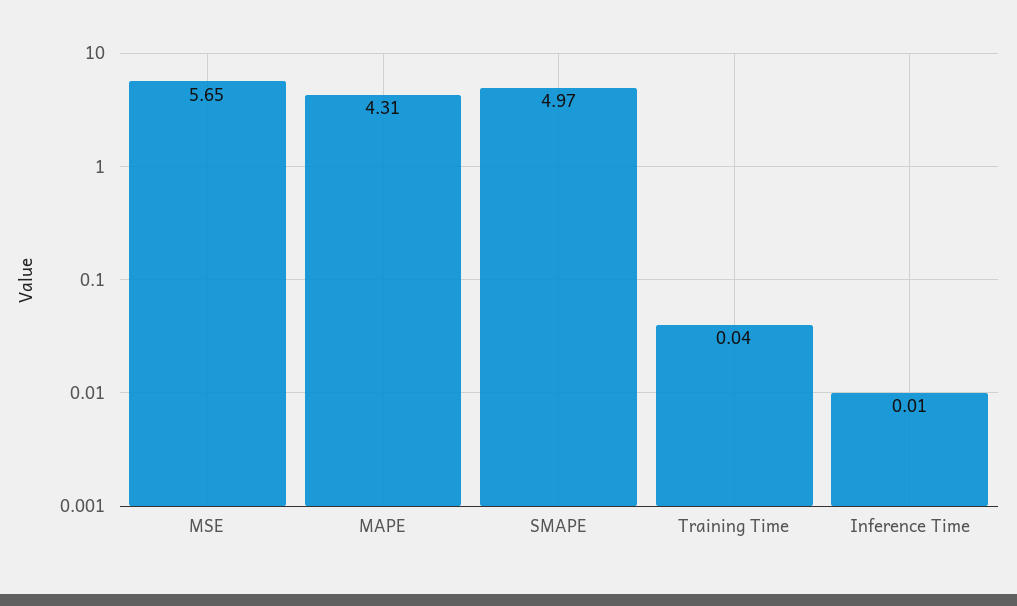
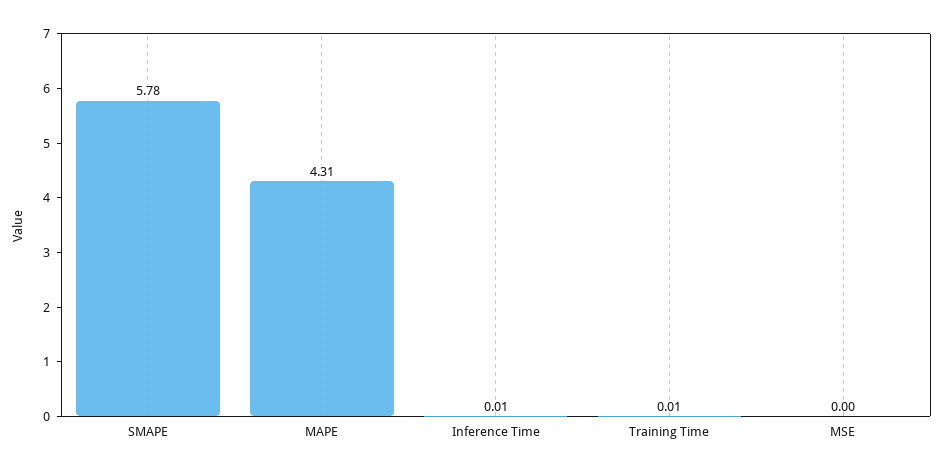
  {
-   "MSE": 5.65,
+   "MSE": 0,
    "MAPE": 4.31,
-   "SMAPE": 4.97,
+   "SMAPE": 5.78,
-   "Training Time": 0.04,
+   "Training Time": 0.01,
    "Inference Time": 0.01
  }

